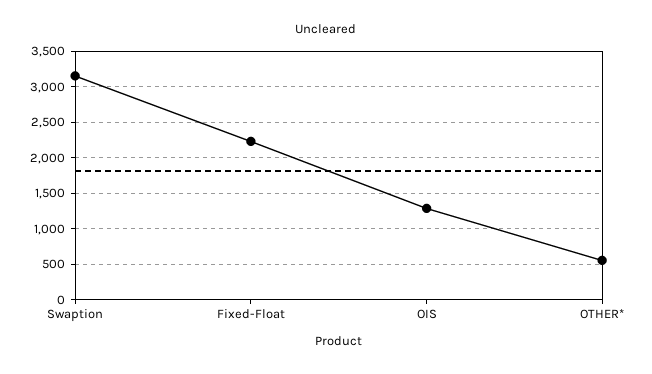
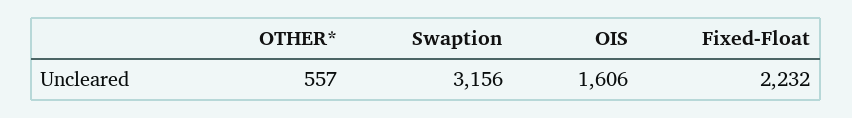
  {
    "Swaption": 3156,
    "Fixed-Float": 2232,
-   "OIS": 1300,
+   "OIS": 1606,
    "OTHER*": 557
  }

